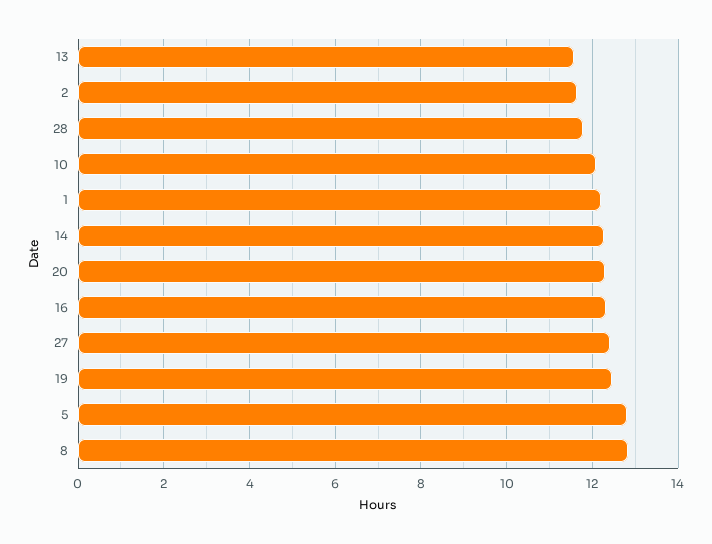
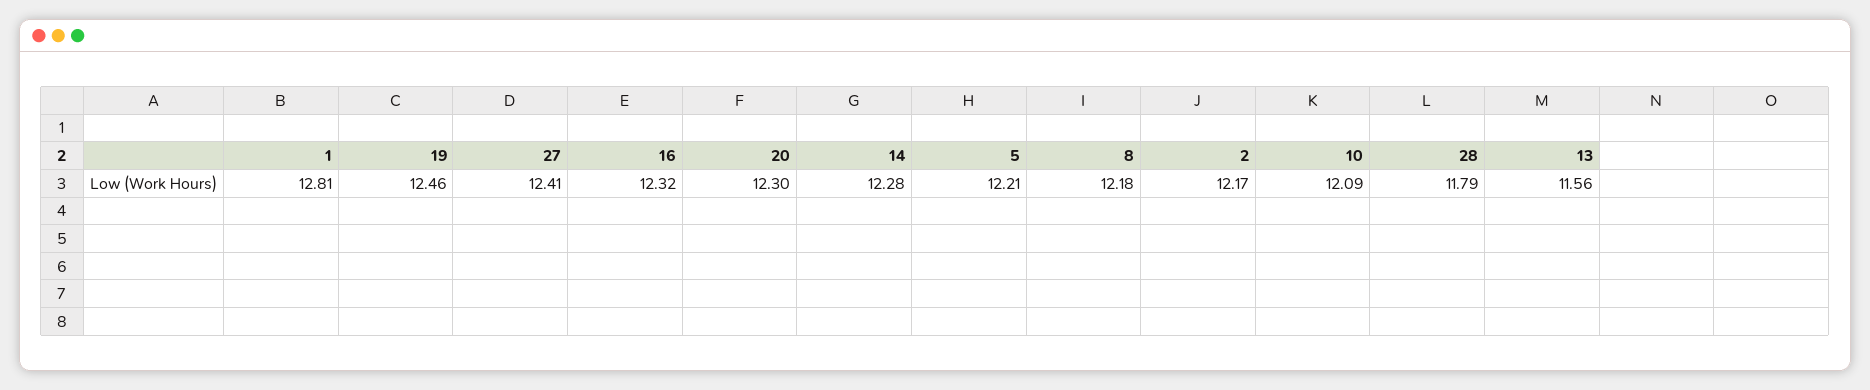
  {
    "13": 11.56,
-   "2": 11.6,
+   "2": 12.17,
    "28": 11.79,
    "10": 12.09,
-   "1": 12.2,
+   "1": 12.81,
    "14": 12.28,
    "20": 12.3,
    "16": 12.32,
    "27": 12.41,
    "19": 12.46,
-   "5": 12.8,
+   "5": 12.21,
-   "8": 12.8
+   "8": 12.18
  }

